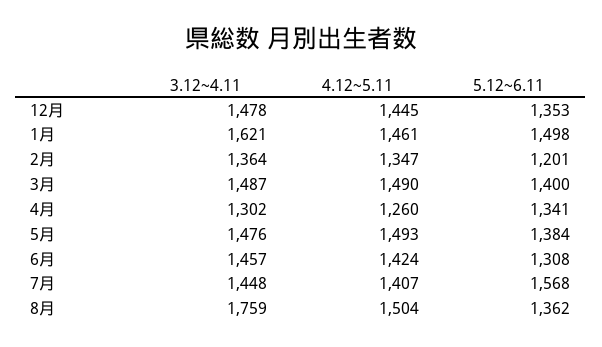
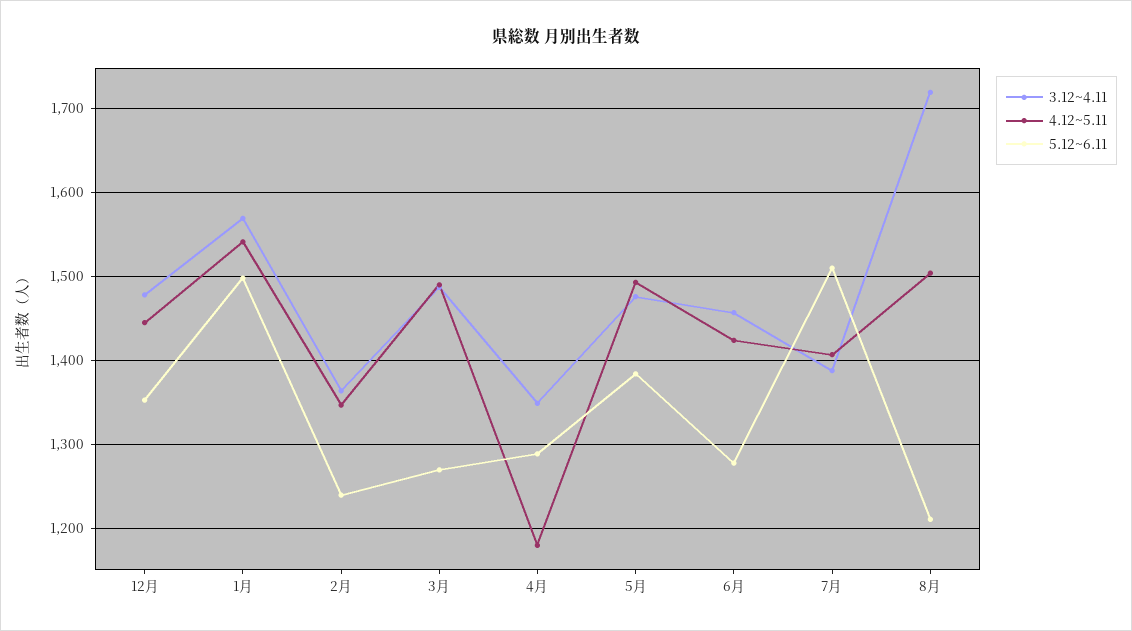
  {
    "3.12~4.11": {
      "12月": 1478,
-     "1月": 1621,
+     "1月": 1570,
      "2月": 1364,
      "3月": 1487,
-     "4月": 1302,
+     "4月": 1350,
      "5月": 1476,
      "6月": 1457,
-     "7月": 1448,
+     "7月": 1390,
-     "8月": 1759
+     "8月": 1720
    },
    "4.12~5.11": {
      "12月": 1445,
-     "1月": 1461,
+     "1月": 1540,
      "2月": 1347,
      "3月": 1490,
-     "4月": 1260,
+     "4月": 1180,
      "5月": 1493,
      "6月": 1424,
      "7月": 1407,
      "8月": 1504
    },
    "5.12~6.11": {
      "12月": 1353,
      "1月": 1498,
-     "2月": 1201,
+     "2月": 1240,
-     "3月": 1400,
+     "3月": 1270,
-     "4月": 1341,
+     "4月": 1290,
      "5月": 1384,
-     "6月": 1308,
+     "6月": 1280,
-     "7月": 1568,
+     "7月": 1510,
-     "8月": 1362
+     "8月": 1210
    }
  }

